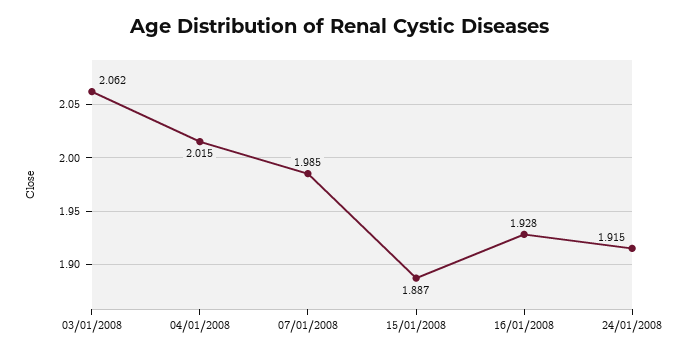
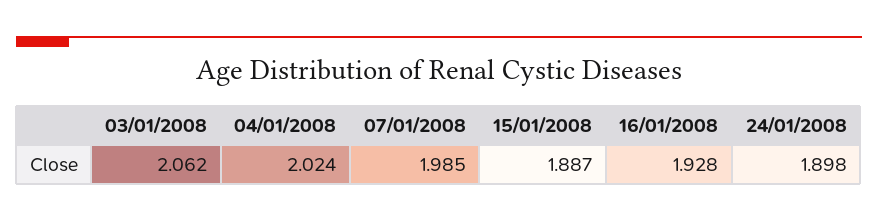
  {
    "03/01/2008": 2.062,
-   "04/01/2008": 2.015,
+   "04/01/2008": 2.024,
    "07/01/2008": 1.985,
    "15/01/2008": 1.887,
    "16/01/2008": 1.928,
-   "24/01/2008": 1.915
+   "24/01/2008": 1.898
  }

